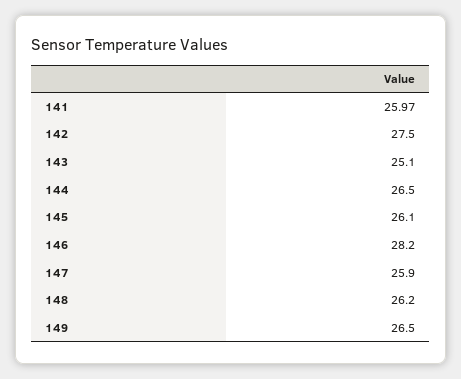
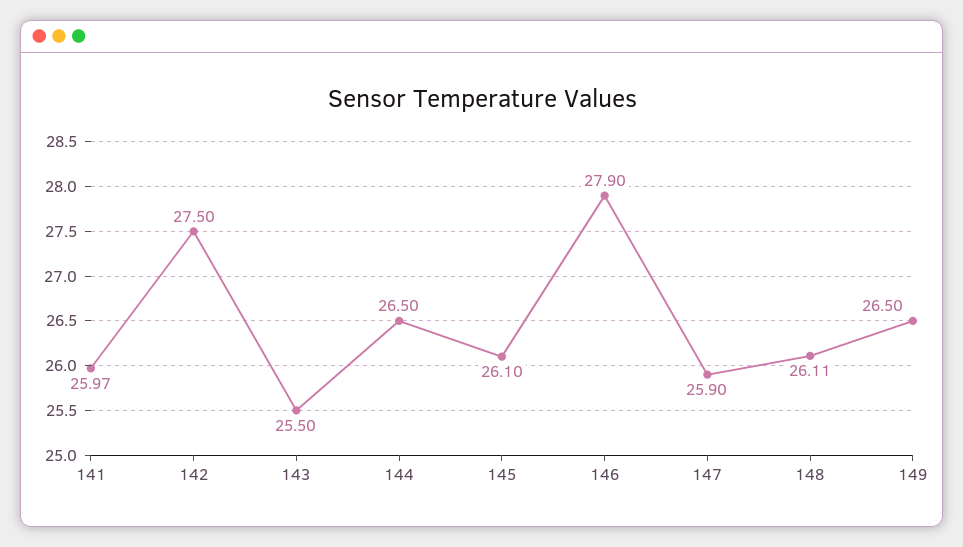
  {
    "141": 25.97,
    "142": 27.5,
-   "143": 25.1,
+   "143": 25.5,
    "144": 26.5,
    "145": 26.1,
-   "146": 28.2,
+   "146": 27.9,
    "147": 25.9,
-   "148": 26.2,
+   "148": 26.11,
    "149": 26.5
  }

